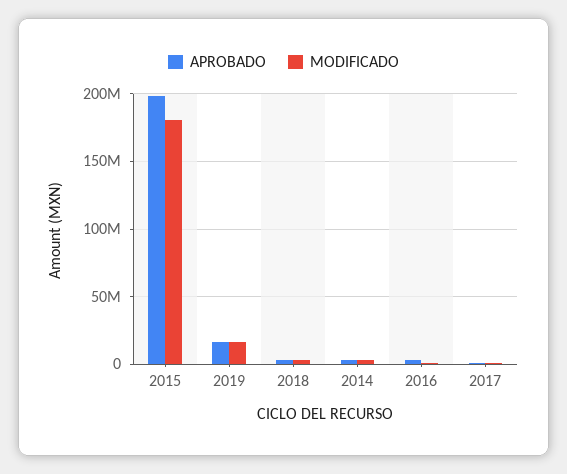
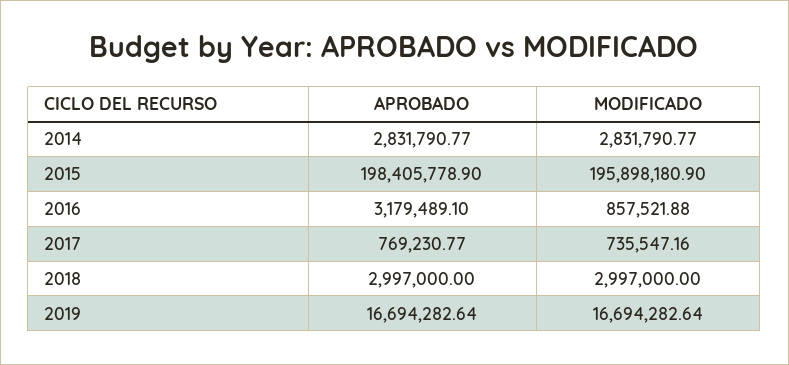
  {
    "APROBADO": {
      "2015": 198405778.9,
      "2019": 16694282.64,
      "2018": 2997000,
      "2014": 2831790.77,
      "2016": 3179489.1,
      "2017": 769230.77
    },
    "MODIFICADO": {
-     "2015": 180000000,
+     "2015": 195898180.9,
      "2019": 16694282.64,
      "2018": 2997000,
      "2014": 2831790.77,
      "2016": 857521.88,
      "2017": 735547.16
    }
  }

